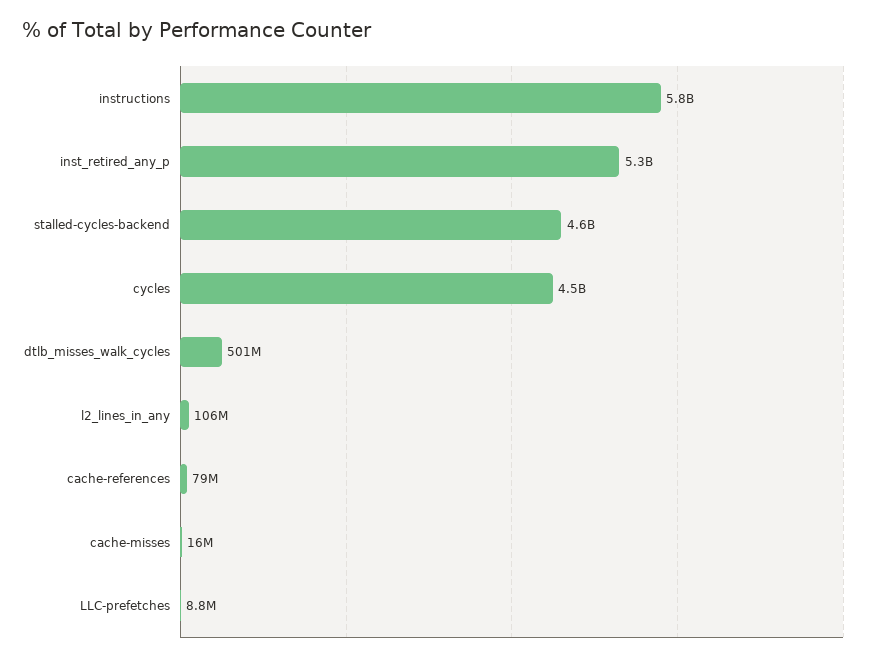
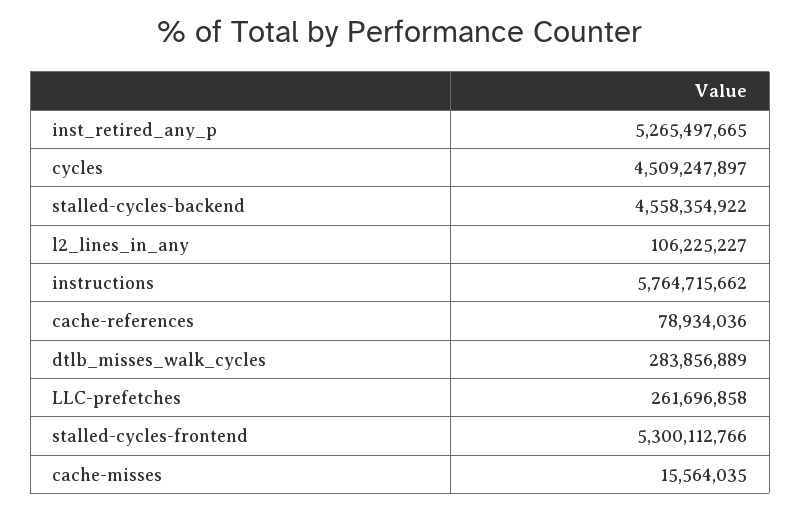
  {
    "instructions": 5764715662,
    "inst_retired_any_p": 5265497665,
    "stalled-cycles-backend": 4558354922,
    "cycles": 4509247897,
-   "dtlb_misses_walk_cycles": 501000000,
+   "dtlb_misses_walk_cycles": 283856889,
    "l2_lines_in_any": 106225227,
    "cache-references": 78934036,
    "cache-misses": 15564035,
-   "LLC-prefetches": 8800000
+   "LLC-prefetches": 261696858,
+   "stalled-cycles-frontend": 5300112766
  }

